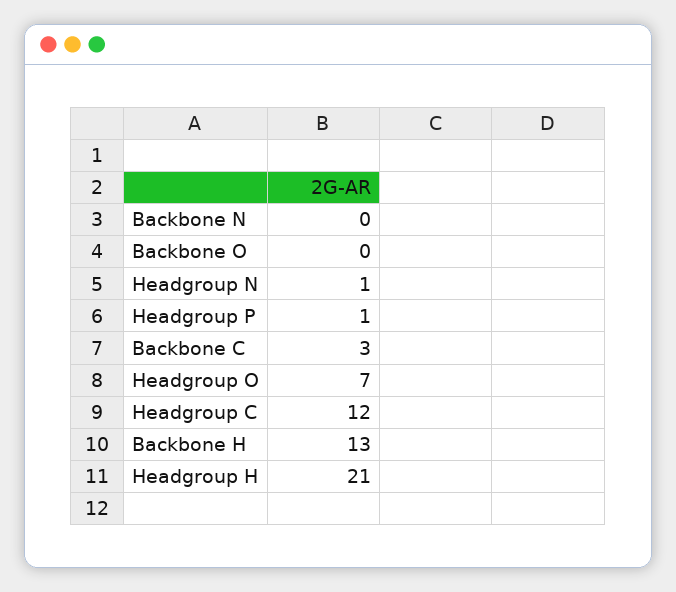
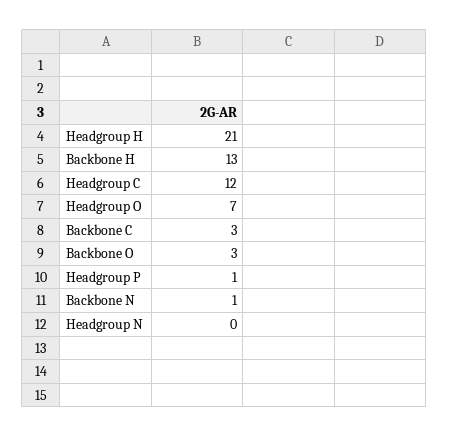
  {
-   "Backbone N": 0,
+   "Backbone N": 1,
-   "Backbone O": 0,
+   "Backbone O": 3,
-   "Headgroup N": 1,
+   "Headgroup N": 0,
    "Headgroup P": 1,
    "Backbone C": 3,
    "Headgroup O": 7,
    "Headgroup C": 12,
    "Backbone H": 13,
    "Headgroup H": 21
  }

